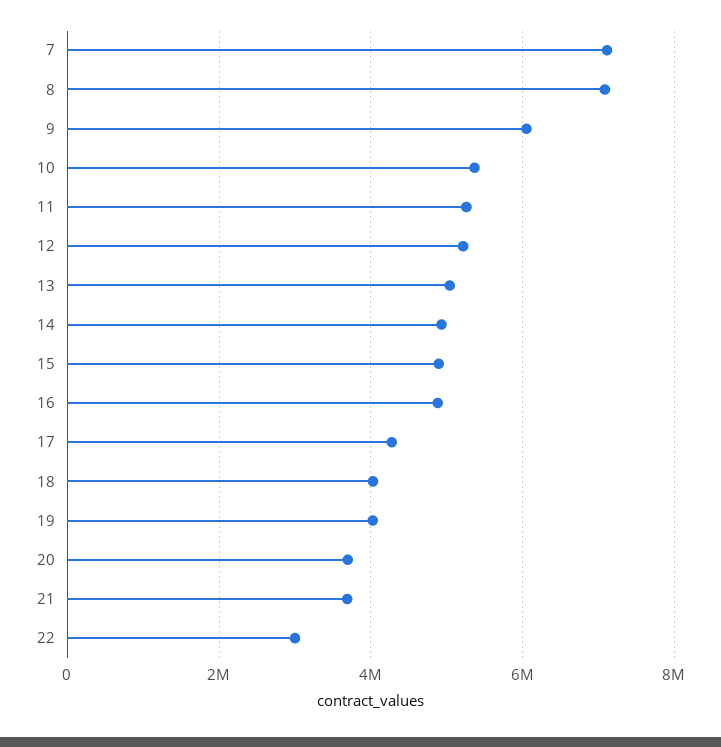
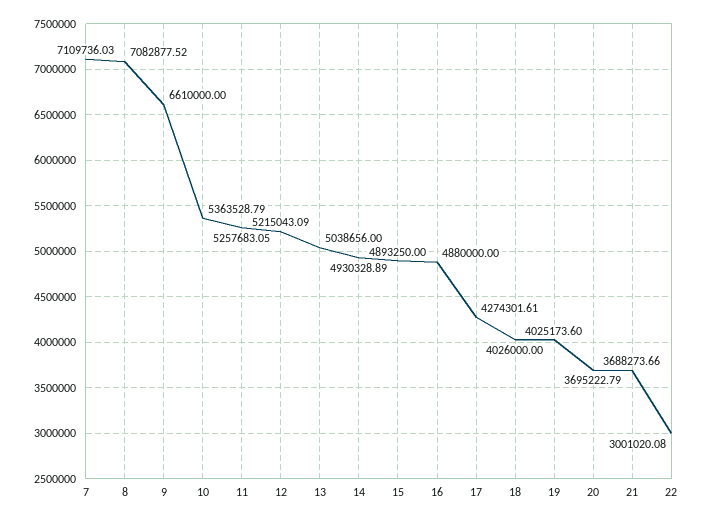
  {
    "7": 7109736.03,
    "8": 7082877.52,
-   "9": 6000000,
+   "9": 6610000,
    "10": 5363528.79,
    "11": 5257683.05,
    "12": 5215043.09,
    "13": 5038656,
    "14": 4930328.89,
    "15": 4893250,
    "16": 4880000,
    "17": 4274301.61,
    "18": 4026000,
    "19": 4025173.6,
    "20": 3695222.79,
    "21": 3688273.66,
    "22": 3001020.08
  }

